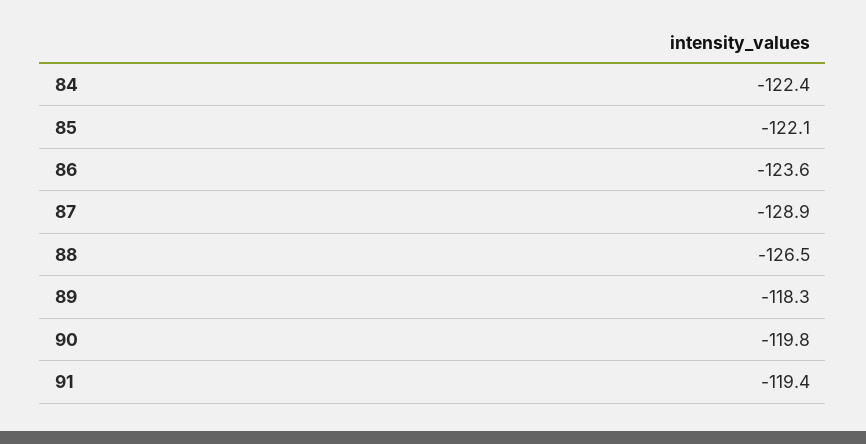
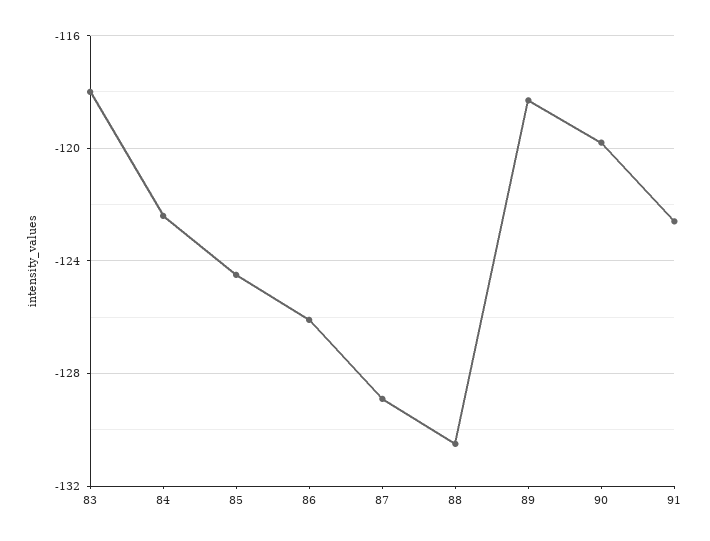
  {
    "84": -122.4,
-   "85": -122.1,
+   "85": -124.5,
-   "86": -123.6,
+   "86": -126,
    "87": -128.9,
-   "88": -126.5,
+   "88": -130.5,
    "89": -118.3,
    "90": -119.8,
-   "91": -119.4
+   "91": -122.5,
+   "83": -118
  }

